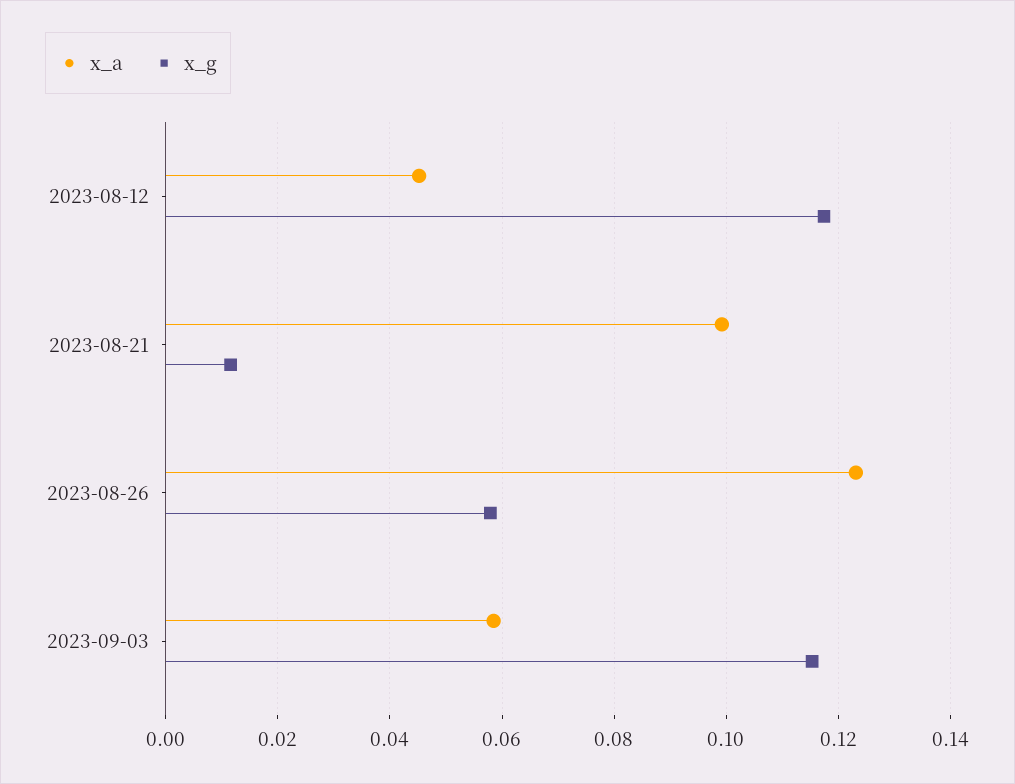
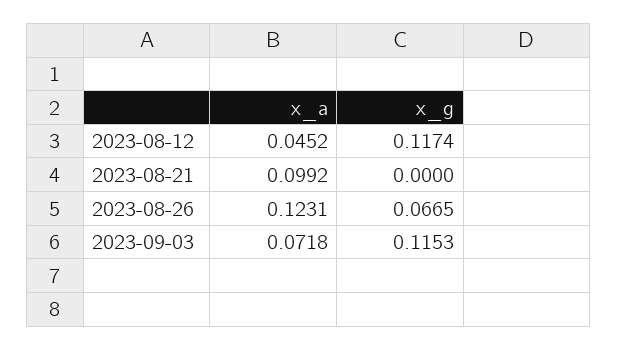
  {
    "x_a": {
      "2023-08-12": 0.0452,
      "2023-08-21": 0.0992,
      "2023-08-26": 0.1231,
-     "2023-09-03": 0.058
+     "2023-09-03": 0.0718
    },
    "x_g": {
      "2023-08-12": 0.1174,
-     "2023-08-21": 0.012,
+     "2023-08-21": 0,
-     "2023-08-26": 0.058,
+     "2023-08-26": 0.0665,
      "2023-09-03": 0.1153
    }
  }

